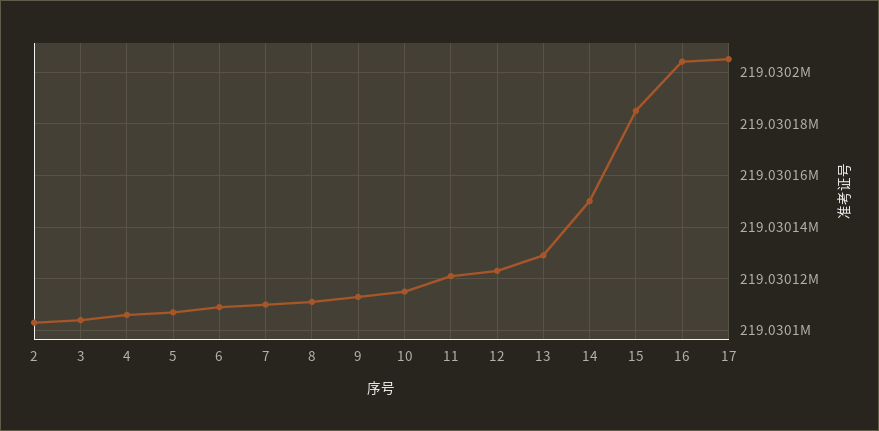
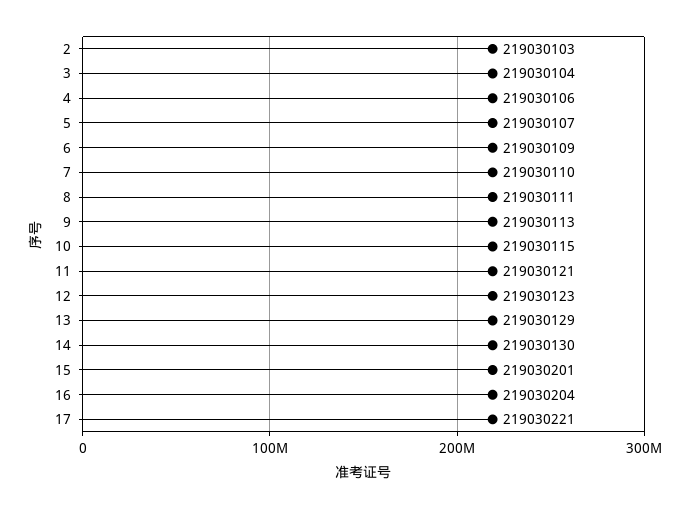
  {
    "2": 219030103,
    "3": 219030104,
    "4": 219030106,
    "5": 219030107,
    "6": 219030109,
    "7": 219030110,
    "8": 219030111,
    "9": 219030113,
    "10": 219030115,
    "11": 219030121,
    "12": 219030123,
    "13": 219030129,
-   "14": 219030150,
+   "14": 219030130,
-   "15": 219030185,
+   "15": 219030201,
    "16": 219030204,
-   "17": 219030205
+   "17": 219030221
  }

